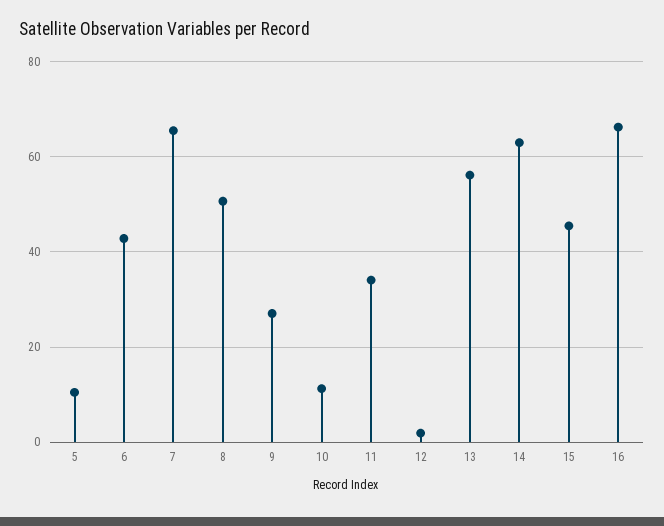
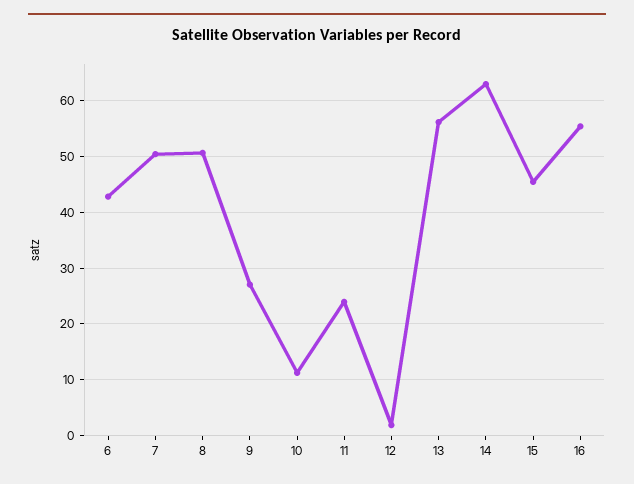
  {
-   "5": 10,
    "6": 42,
-   "7": 66,
+   "7": 50,
    "8": 50,
    "9": 28,
    "10": 12,
-   "11": 34,
+   "11": 24,
    "12": 2,
    "13": 56,
    "14": 64,
    "15": 46,
-   "16": 66
+   "16": 56
  }

